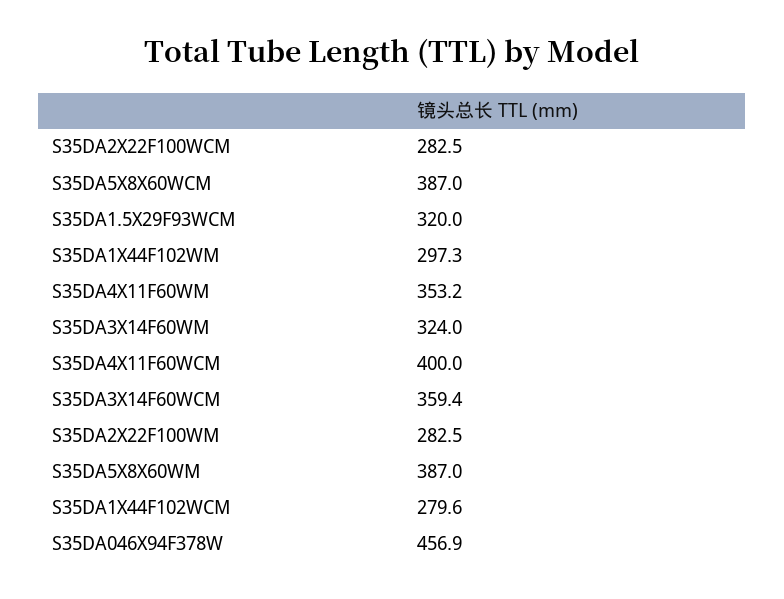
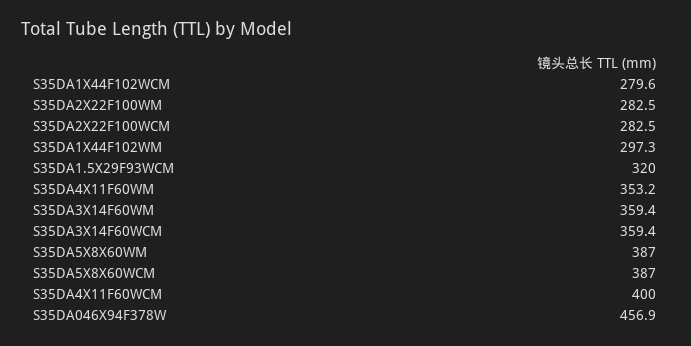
  {
    "S35DA2X22F100WCM": 282.5,
    "S35DA5X8X60WCM": 387,
    "S35DA1.5X29F93WCM": 320,
    "S35DA1X44F102WM": 297.3,
    "S35DA4X11F60WM": 353.2,
-   "S35DA3X14F60WM": 324,
+   "S35DA3X14F60WM": 359.4,
    "S35DA4X11F60WCM": 400,
    "S35DA3X14F60WCM": 359.4,
    "S35DA2X22F100WM": 282.5,
    "S35DA5X8X60WM": 387,
    "S35DA1X44F102WCM": 279.6,
    "S35DA046X94F378W": 456.9
  }

